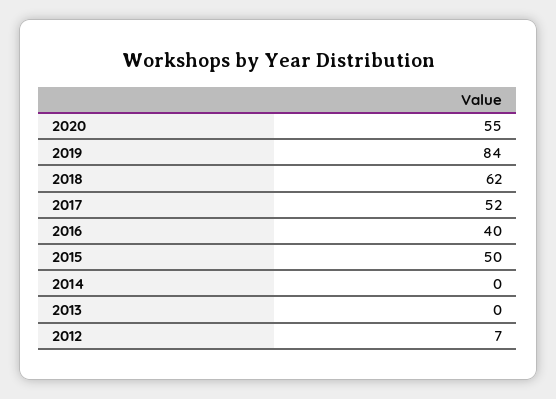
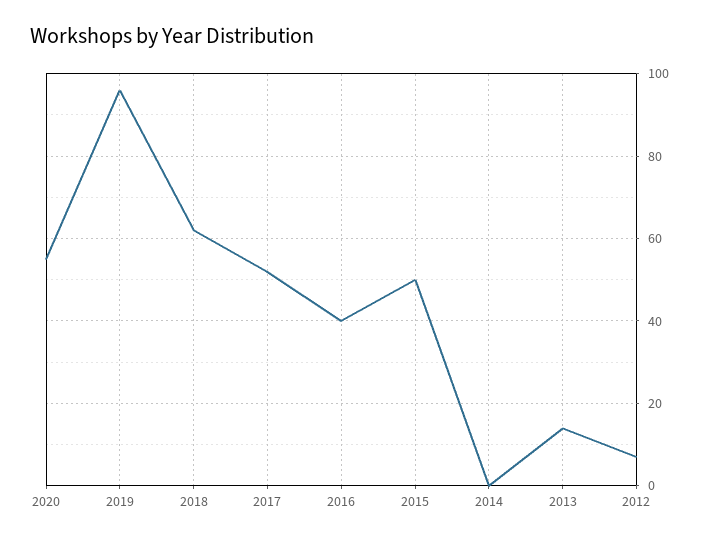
  {
    "2020": 55,
-   "2019": 84,
+   "2019": 95,
    "2018": 62,
    "2017": 52,
    "2016": 40,
    "2015": 50,
    "2014": 0,
-   "2013": 0,
+   "2013": 15,
    "2012": 7
  }

